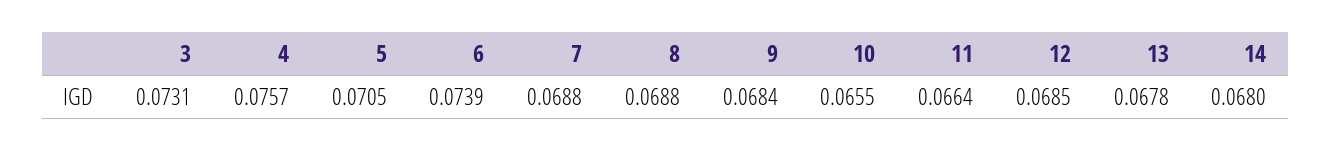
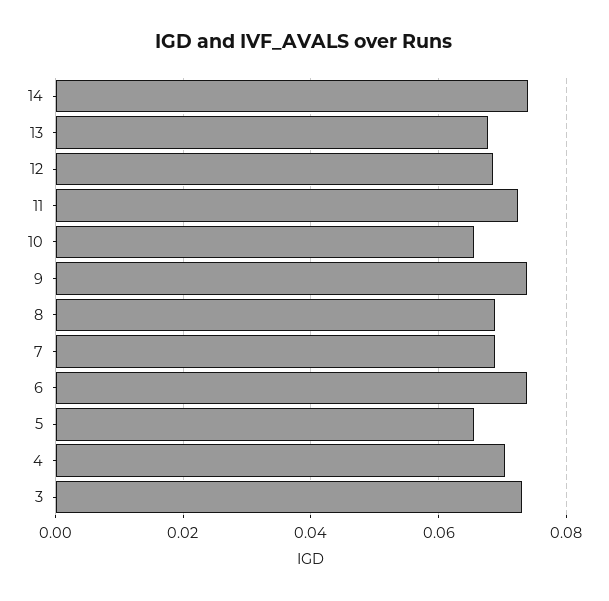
  {
    "3": 0.0731,
-   "4": 0.0757,
+   "4": 0.07,
-   "5": 0.0705,
+   "5": 0.066,
    "6": 0.0739,
    "7": 0.0688,
    "8": 0.0688,
-   "9": 0.0684,
+   "9": 0.074,
    "10": 0.0655,
-   "11": 0.0664,
+   "11": 0.072,
    "12": 0.0685,
    "13": 0.0678,
-   "14": 0.068
+   "14": 0.074
  }

